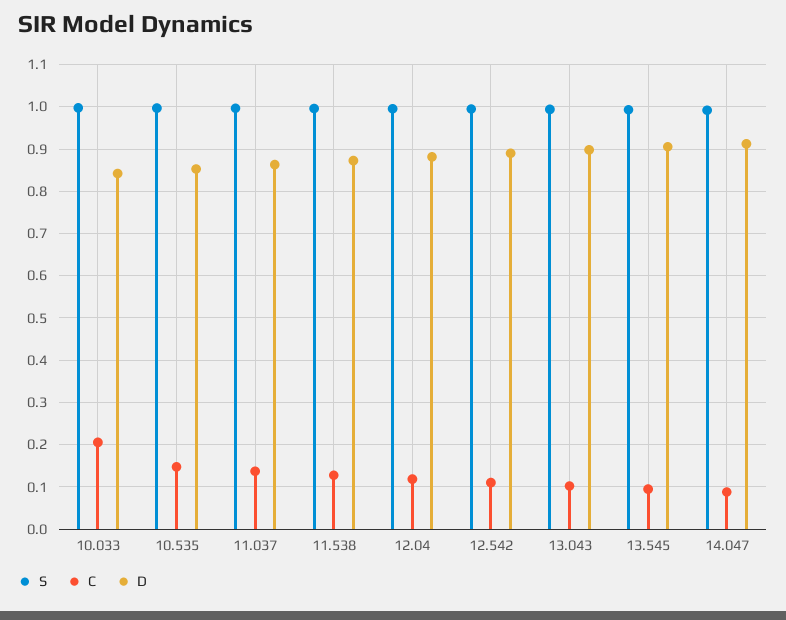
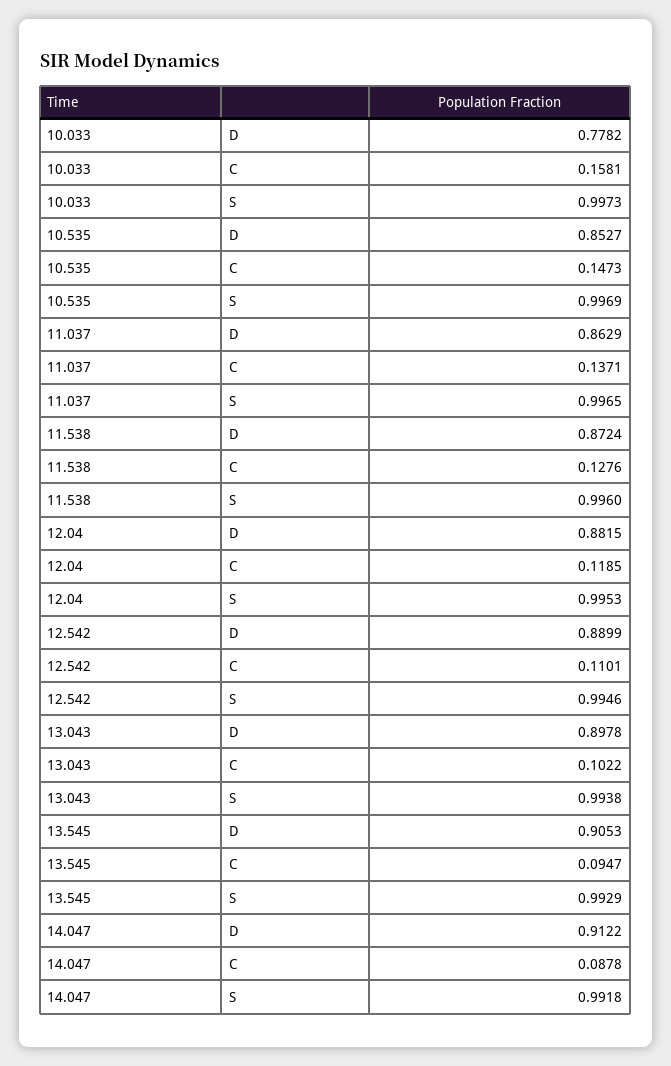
  {
    "S": {
      "10.033": 0.9973,
      "10.535": 0.9969,
      "11.037": 0.9965,
      "11.538": 0.996,
      "12.04": 0.9953,
      "12.542": 0.9946,
      "13.043": 0.9938,
      "13.545": 0.9929,
      "14.047": 0.9918
    },
    "C": {
-     "10.033": 0.2,
+     "10.033": 0.1581,
      "10.535": 0.1473,
      "11.037": 0.1371,
      "11.538": 0.1276,
      "12.04": 0.1185,
      "12.542": 0.1101,
      "13.043": 0.1022,
      "13.545": 0.0947,
      "14.047": 0.0878
    },
    "D": {
-     "10.033": 0.84,
+     "10.033": 0.7782,
      "10.535": 0.8527,
      "11.037": 0.8629,
      "11.538": 0.8724,
      "12.04": 0.8815,
      "12.542": 0.8899,
      "13.043": 0.8978,
      "13.545": 0.9053,
      "14.047": 0.9122
    }
  }

